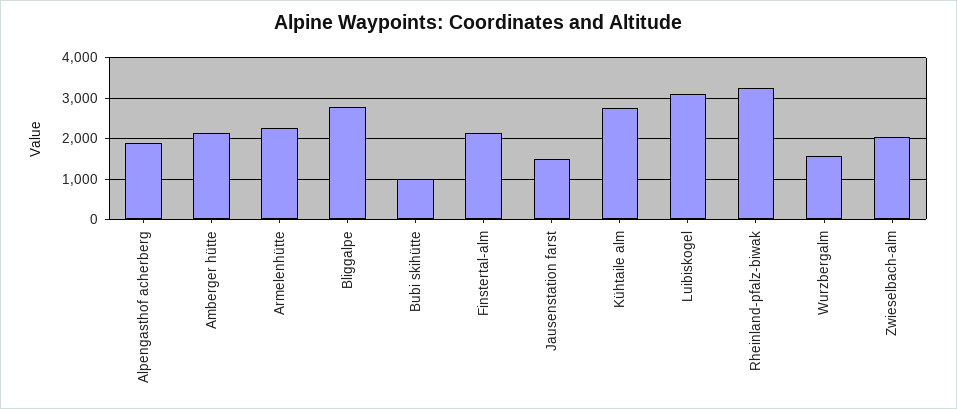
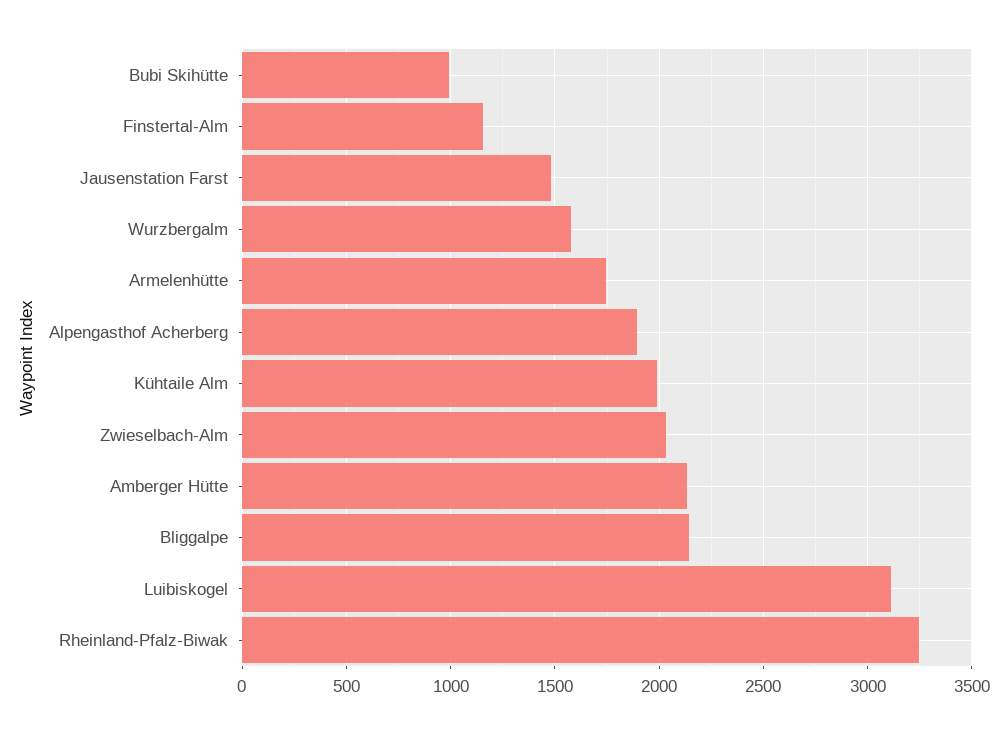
  {
    "Alpengasthof acherberg": 1900,
    "Amberger hütte": 2150,
-   "Armelenhütte": 2200,
+   "Armelenhütte": 1750,
-   "Bliggalpe": 2800,
+   "Bliggalpe": 2150,
    "Bubi skihütte": 1000,
-   "Finstertal-alm": 2200,
+   "Finstertal-alm": 1150,
    "Jausenstation farst": 1500,
-   "Kühtaile alm": 2800,
+   "Kühtaile alm": 2000,
    "Luibiskogel": 3100,
    "Rheinland-pfalz-biwak": 3250,
    "Wurzbergalm": 1600,
    "Zwieselbach-alm": 2050
  }

